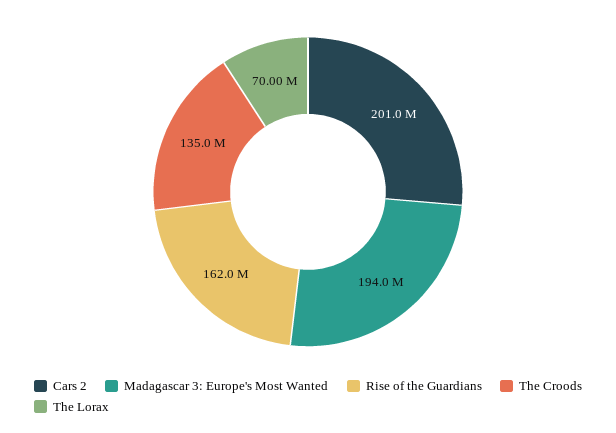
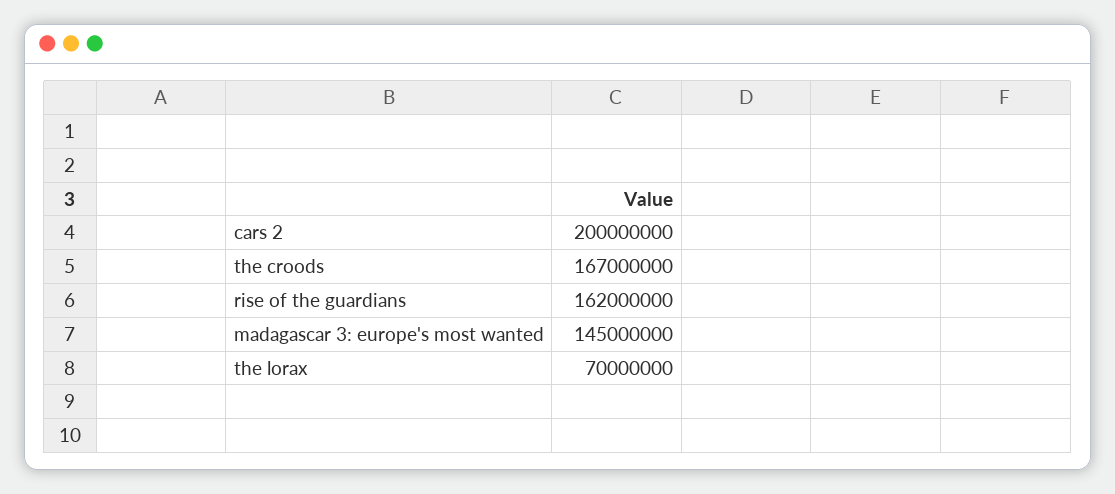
  {
-   "Cars 2": 201000000,
+   "Cars 2": 200000000,
-   "Madagascar 3: Europe's Most Wanted": 194000000,
+   "Madagascar 3: Europe's Most Wanted": 145000000,
    "Rise of the Guardians": 162000000,
-   "The Croods": 135000000,
+   "The Croods": 167000000,
    "The Lorax": 70000000
  }

